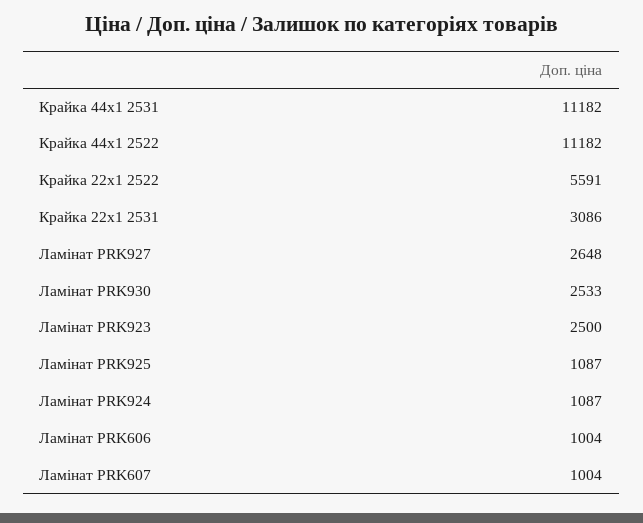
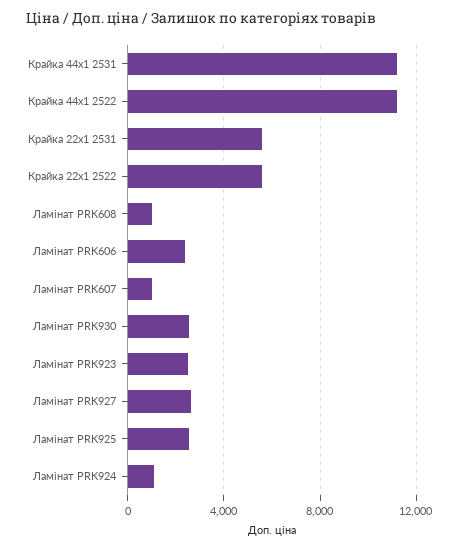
  {
    "Крайка 44x1 2531": 11182,
    "Крайка 44x1 2522": 11182,
    "Крайка 22x1 2522": 5591,
-   "Крайка 22x1 2531": 3086,
+   "Крайка 22x1 2531": 5500,
    "Ламінат PRK927": 2648,
    "Ламінат PRK930": 2533,
    "Ламінат PRK923": 2500,
-   "Ламінат PRK925": 1087,
+   "Ламінат PRK925": 2500,
    "Ламінат PRK924": 1087,
-   "Ламінат PRK606": 1004,
+   "Ламінат PRK606": 2500,
-   "Ламінат PRK607": 1004
+   "Ламінат PRK607": 1004,
+   "Ламінат PRK608": 1000
  }

